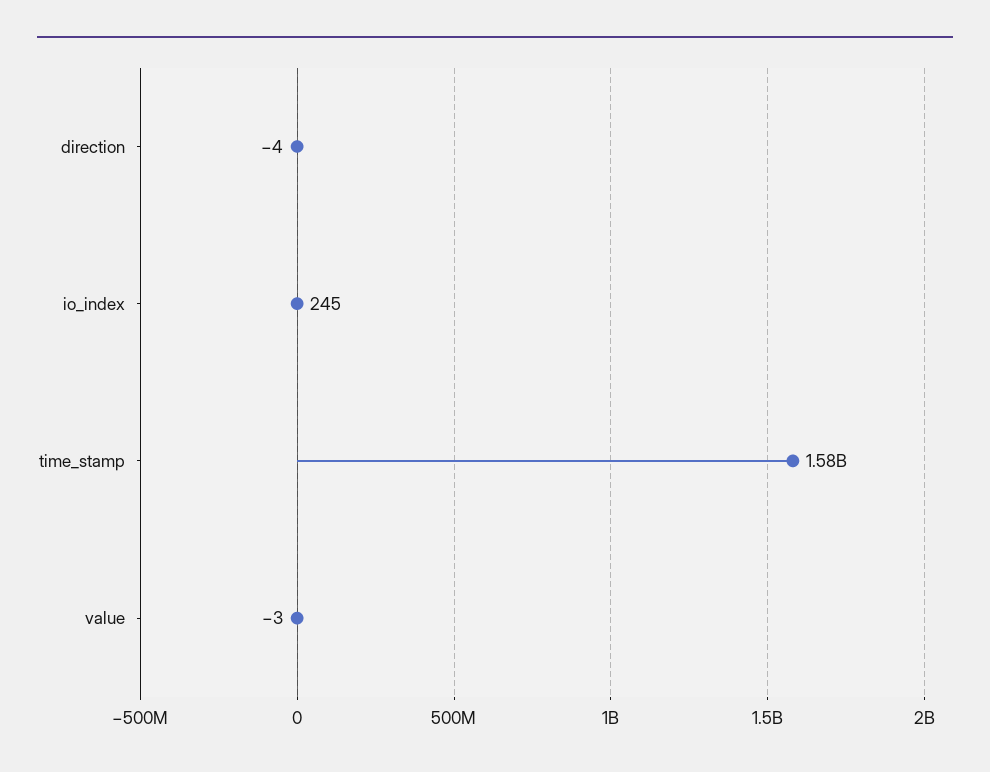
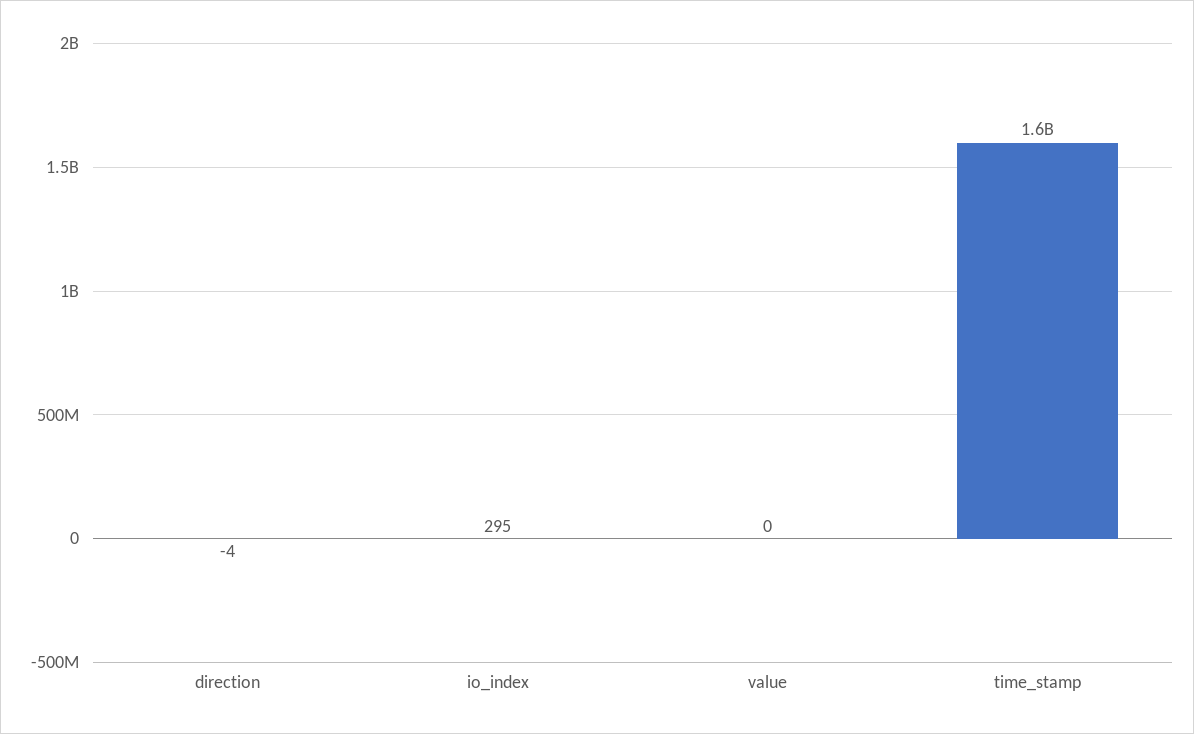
  {
    "direction": -4,
-   "io_index": 245,
+   "io_index": 295,
    "time_stamp": 1580000000,
-   "value": -3
+   "value": 0
  }

